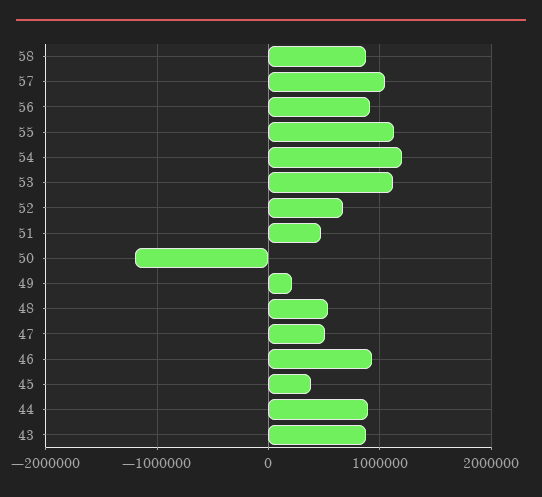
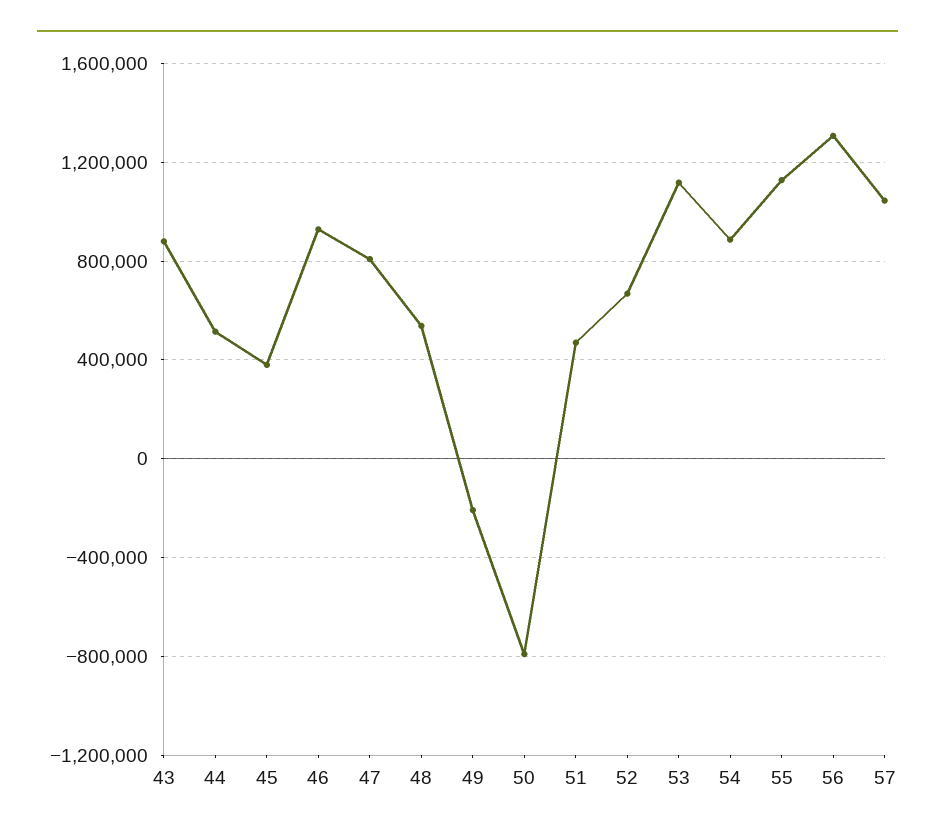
  {
-   "58": 900000,
    "57": 1050000,
-   "56": 900000,
+   "56": 1300000,
    "55": 1150000,
-   "54": 1200000,
+   "54": 900000,
    "53": 1100000,
    "52": 650000,
    "51": 450000,
-   "50": -1200000,
+   "50": -800000,
-   "49": 200000,
+   "49": -200000,
    "48": 550000,
-   "47": 500000,
+   "47": 800000,
    "46": 950000,
    "45": 400000,
-   "44": 900000,
+   "44": 500000,
    "43": 900000
  }

